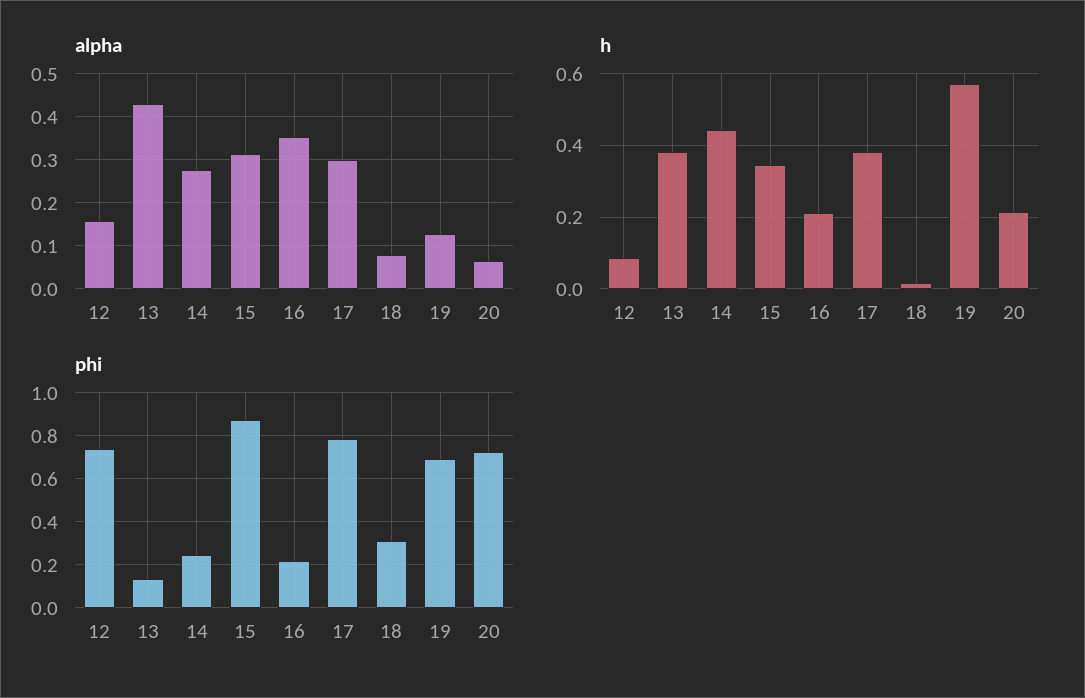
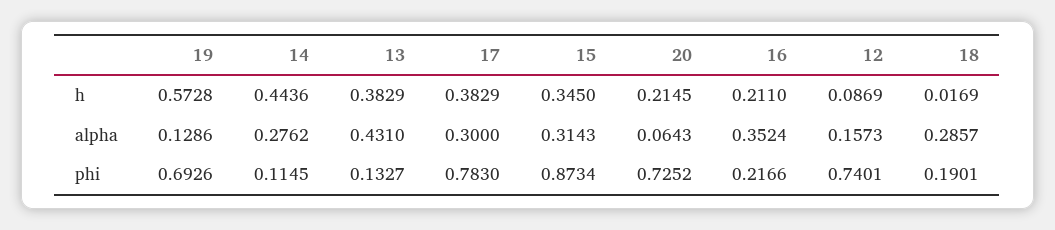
  {
    "alpha": {
      "12": 0.1573,
      "13": 0.431,
      "14": 0.2762,
      "15": 0.3143,
      "16": 0.3524,
      "17": 0.3,
-     "18": 0.08,
+     "18": 0.2857,
      "19": 0.1286,
      "20": 0.0643
    },
    "h": {
      "12": 0.0869,
      "13": 0.3829,
      "14": 0.4436,
      "15": 0.345,
      "16": 0.211,
      "17": 0.3829,
      "18": 0.0169,
      "19": 0.5728,
      "20": 0.2145
    },
    "phi": {
      "12": 0.7401,
      "13": 0.1327,
-     "14": 0.25,
+     "14": 0.1145,
      "15": 0.8734,
      "16": 0.2166,
      "17": 0.783,
-     "18": 0.3,
+     "18": 0.1901,
      "19": 0.6926,
      "20": 0.7252
    }
  }

